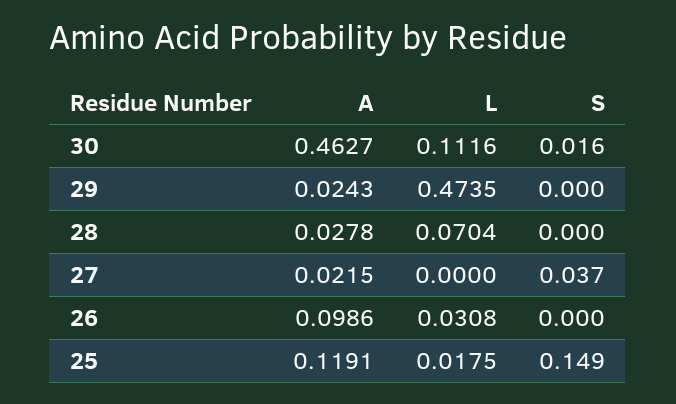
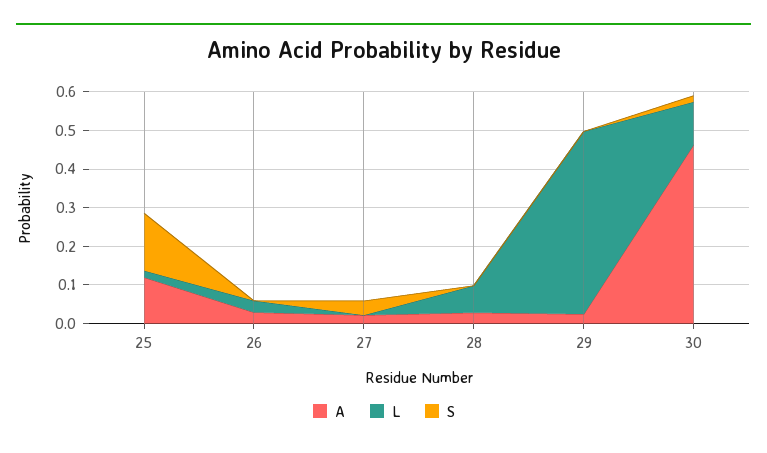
  {
    "A": {
      "30": 0.4627,
      "29": 0.0243,
      "28": 0.0278,
      "27": 0.0215,
-     "26": 0.0986,
+     "26": 0.025,
      "25": 0.1191
    },
    "L": {
      "30": 0.1116,
      "29": 0.4735,
      "28": 0.0704,
      "27": 0,
      "26": 0.0308,
      "25": 0.0175
    },
    "S": {
      "30": 0.016,
      "29": 0,
      "28": 0,
      "27": 0.037,
      "26": 0,
      "25": 0.149
    }
  }

